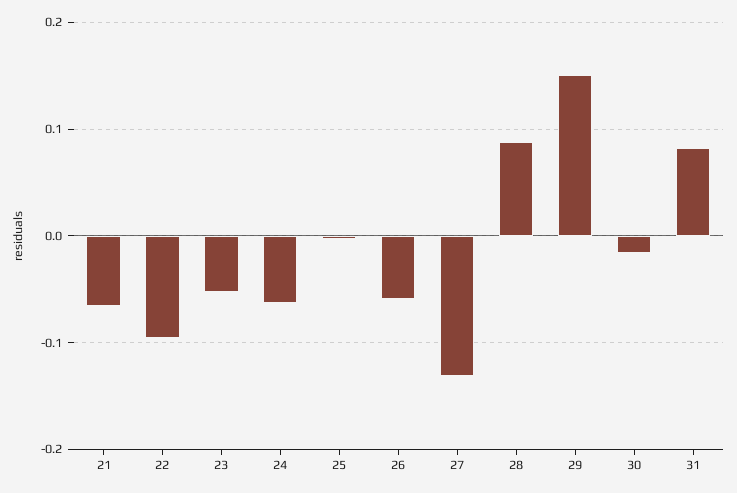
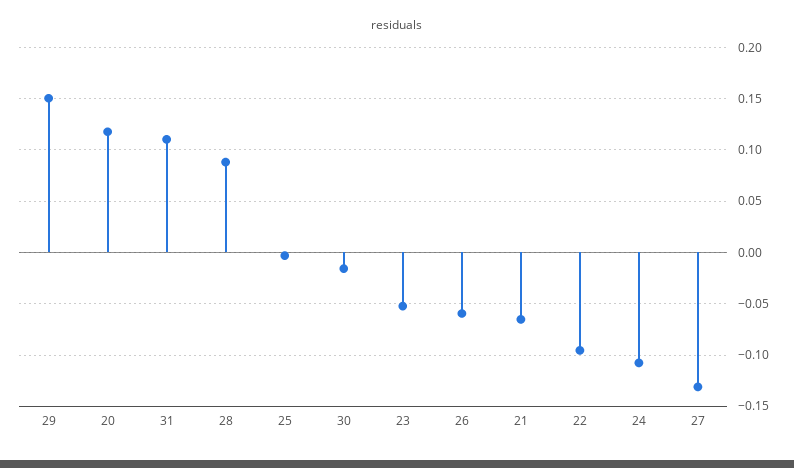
  {
    "21": -0.07,
    "22": -0.1,
    "23": -0.05,
-   "24": -0.06,
+   "24": -0.11,
    "25": 0,
    "26": -0.06,
    "27": -0.13,
    "28": 0.09,
    "29": 0.15,
    "30": -0.02,
-   "31": 0.08
+   "31": 0.11,
+   "20": 0.12
  }

